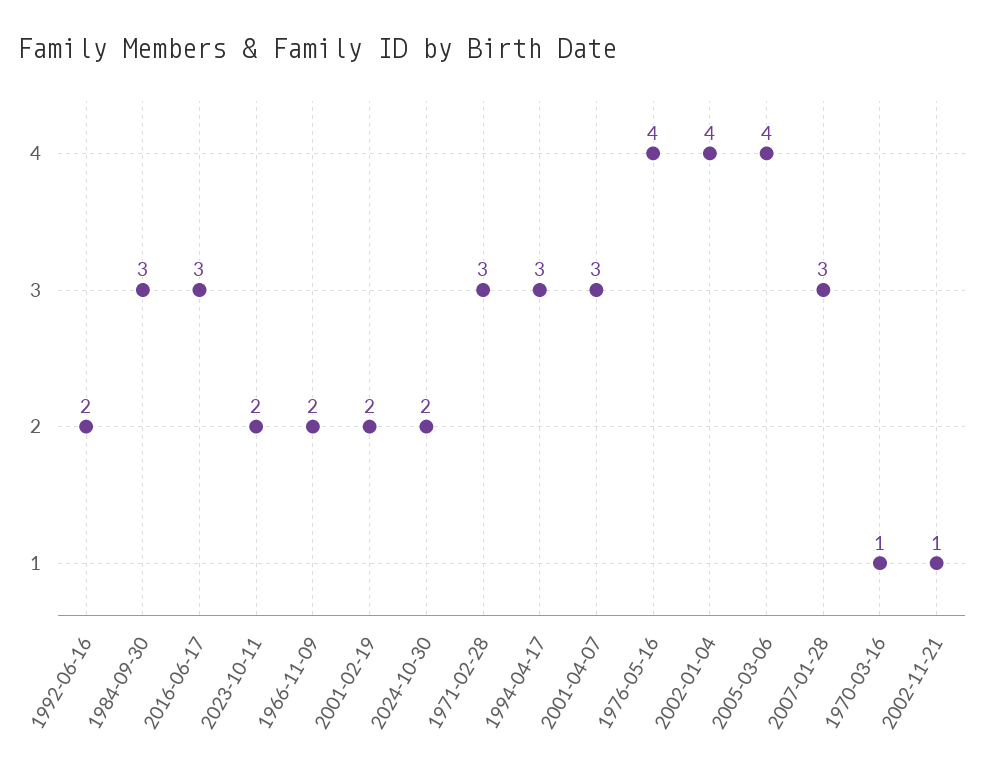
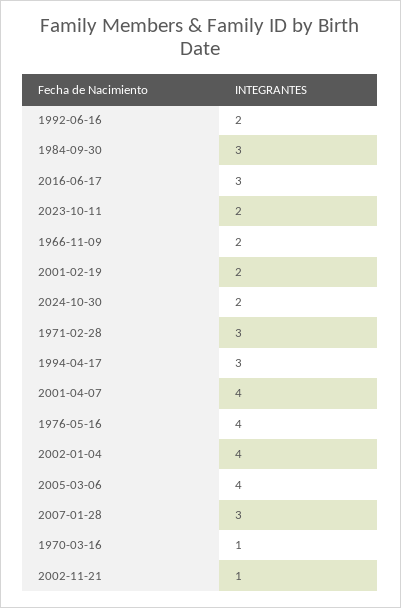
  {
    "1992-06-16": 2,
    "1984-09-30": 3,
    "2016-06-17": 3,
    "2023-10-11": 2,
    "1966-11-09": 2,
    "2001-02-19": 2,
    "2024-10-30": 2,
    "1971-02-28": 3,
    "1994-04-17": 3,
-   "2001-04-07": 3,
+   "2001-04-07": 4,
    "1976-05-16": 4,
    "2002-01-04": 4,
    "2005-03-06": 4,
    "2007-01-28": 3,
    "1970-03-16": 1,
    "2002-11-21": 1
  }

